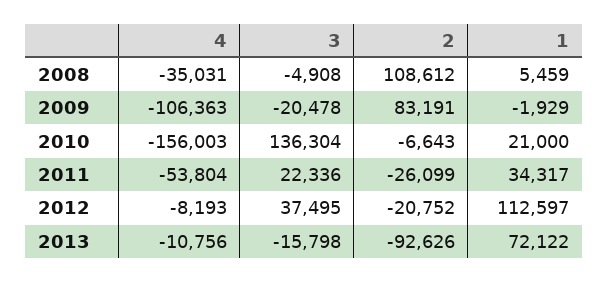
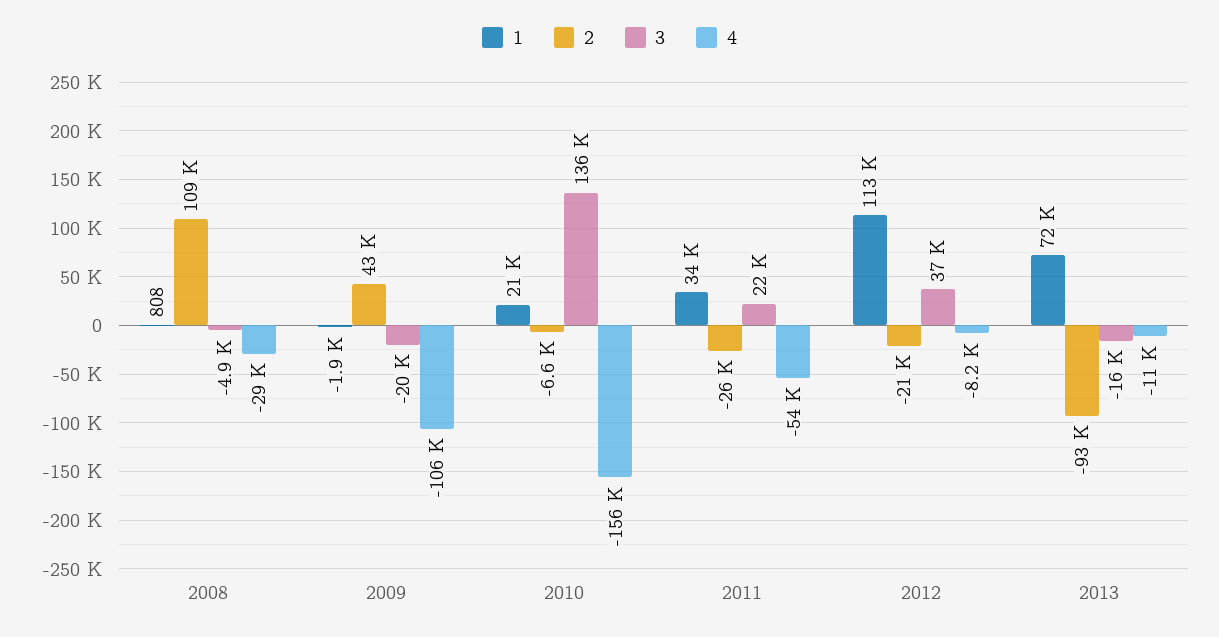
  {
    "4": {
-     "2008": -35031,
+     "2008": -29000,
      "2009": -106363,
      "2010": -156003,
      "2011": -53804,
      "2012": -8193,
      "2013": -10756
    },
    "3": {
      "2008": -4908,
      "2009": -20478,
      "2010": 136304,
      "2011": 22336,
      "2012": 37495,
      "2013": -15798
    },
    "2": {
      "2008": 108612,
-     "2009": 83191,
+     "2009": 43000,
      "2010": -6643,
      "2011": -26099,
      "2012": -20752,
      "2013": -92626
    },
    "1": {
-     "2008": 5459,
+     "2008": 808,
      "2009": -1929,
      "2010": 21000,
      "2011": 34317,
      "2012": 112597,
      "2013": 72122
    }
  }

